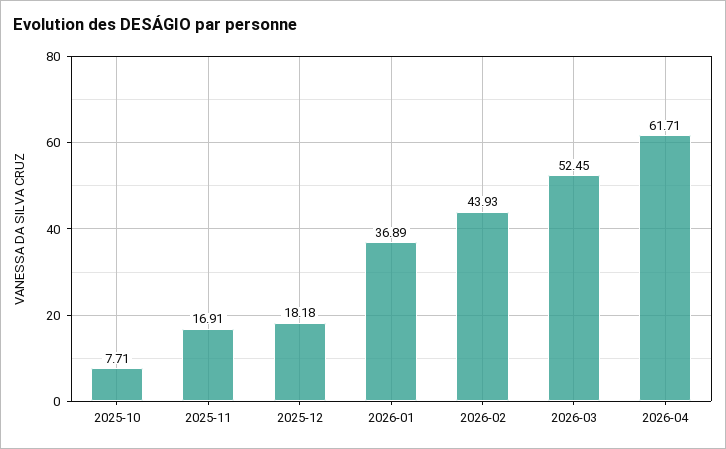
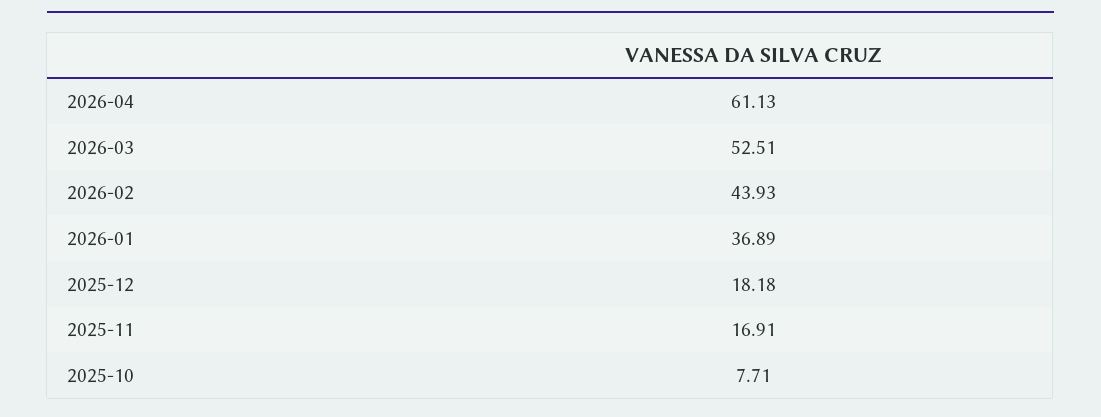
  {
    "2025-10": 7.71,
    "2025-11": 16.91,
    "2025-12": 18.18,
    "2026-01": 36.89,
    "2026-02": 43.93,
-   "2026-03": 52.45,
+   "2026-03": 52.51,
-   "2026-04": 61.71
+   "2026-04": 61.13
  }

